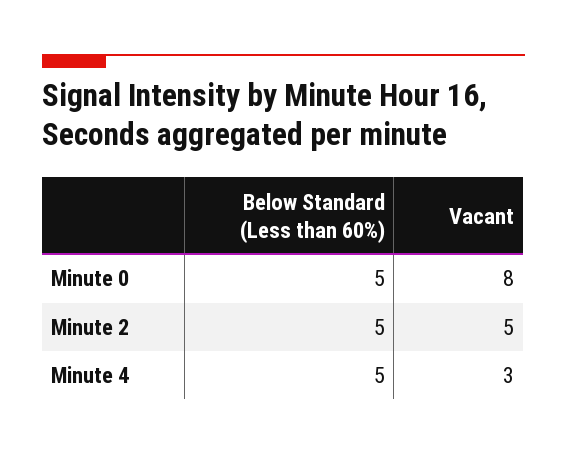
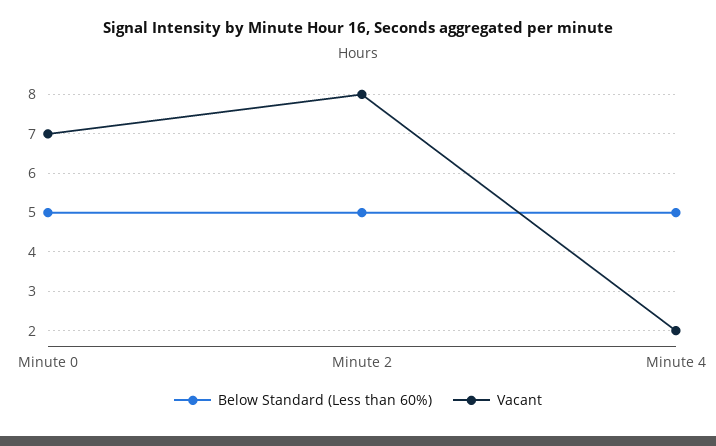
  {
    "Below Standard (Less than 60%)": {
      "Minute 0": 5,
      "Minute 2": 5,
      "Minute 4": 5
    },
    "Vacant": {
-     "Minute 0": 8,
+     "Minute 0": 7,
-     "Minute 2": 5,
+     "Minute 2": 8,
-     "Minute 4": 3
+     "Minute 4": 2
    }
  }

